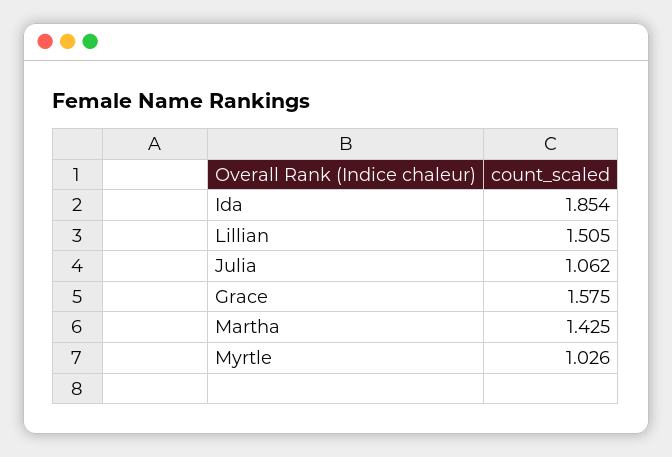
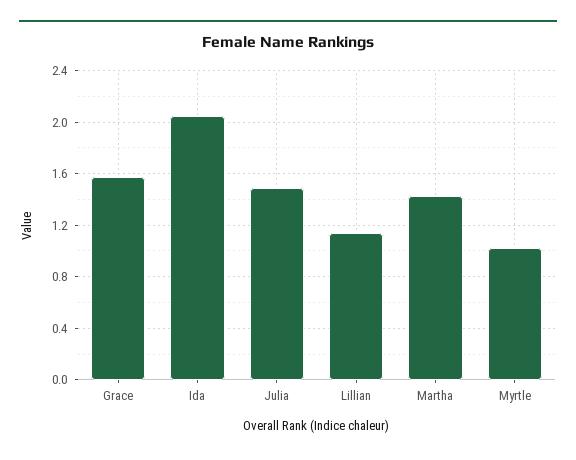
  {
-   "Ida": 1.854,
+   "Ida": 2.05,
-   "Lillian": 1.505,
+   "Lillian": 1.15,
-   "Julia": 1.062,
+   "Julia": 1.5,
    "Grace": 1.575,
    "Martha": 1.425,
    "Myrtle": 1.026
  }

